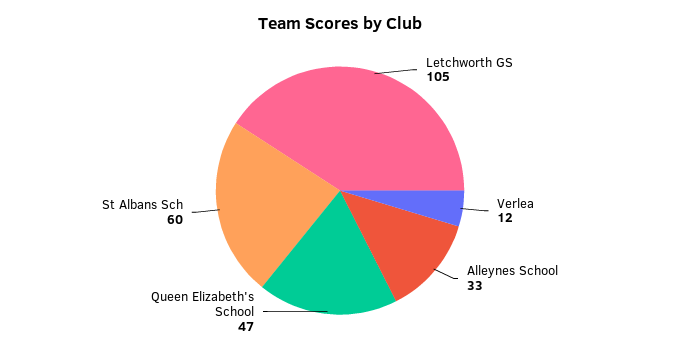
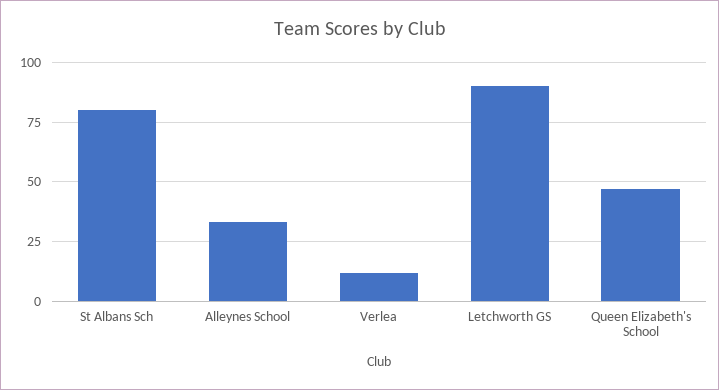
  {
-   "Letchworth GS": 105,
+   "Letchworth GS": 90,
    "Verlea": 12,
    "Alleynes School": 33,
    "Queen Elizabeth's School": 47,
-   "St Albans Sch": 60
+   "St Albans Sch": 80
  }

